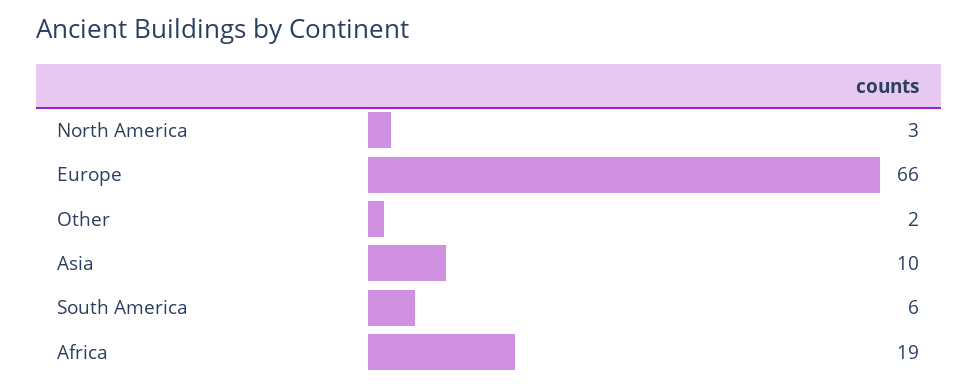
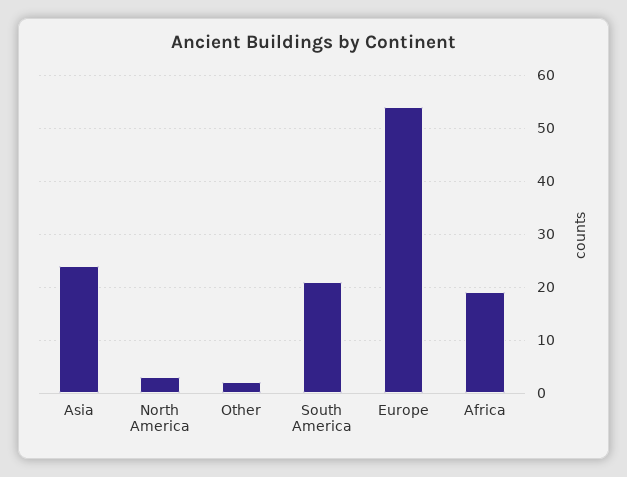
  {
    "North America": 3,
-   "Europe": 66,
+   "Europe": 55,
    "Other": 2,
-   "Asia": 10,
+   "Asia": 25,
-   "South America": 6,
+   "South America": 20,
    "Africa": 19
  }

